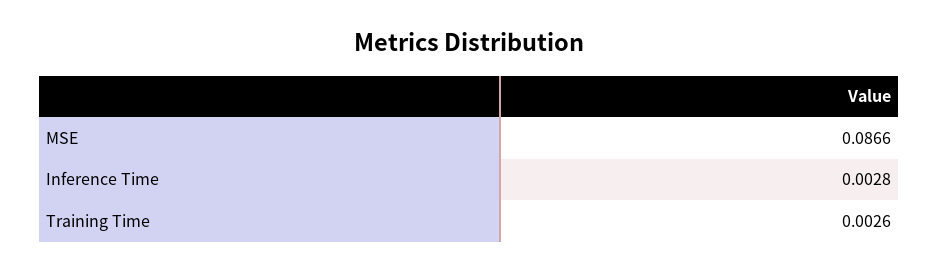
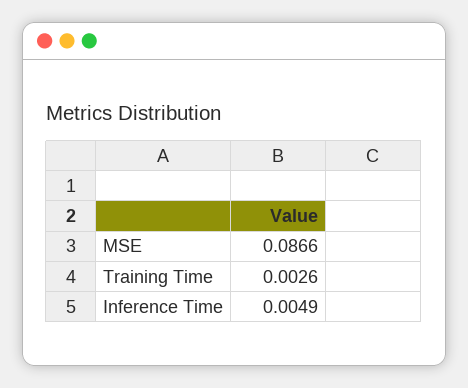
  {
    "MSE": 0.0866,
-   "Inference Time": 0.0028,
+   "Inference Time": 0.0049,
    "Training Time": 0.0026
  }

